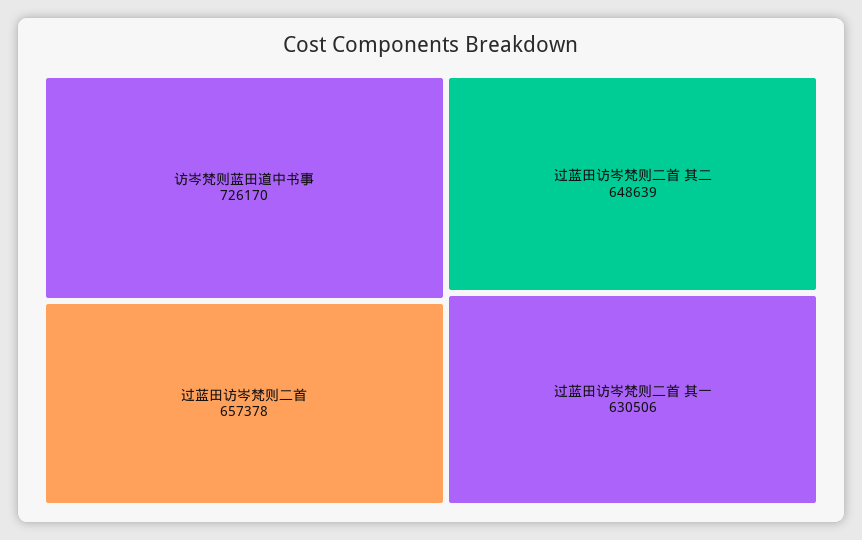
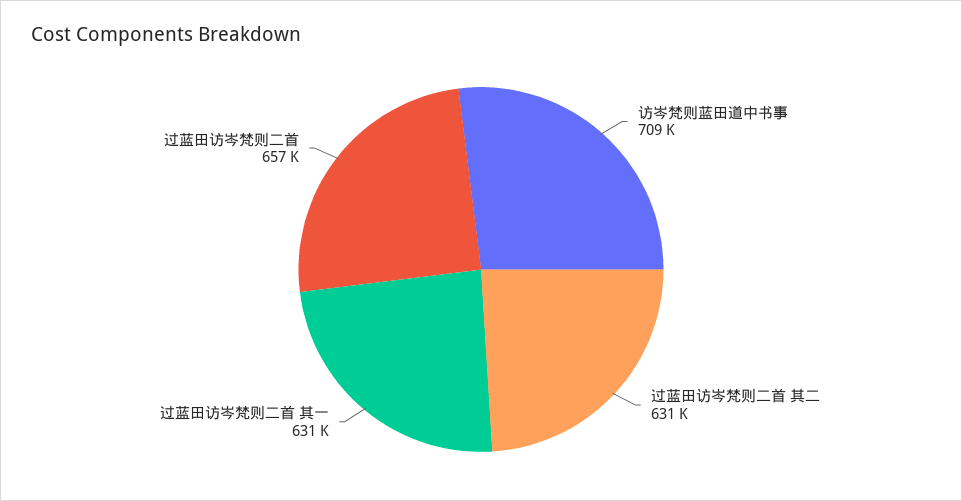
  {
-   "访岑梵则蓝田道中书事": 726170,
+   "访岑梵则蓝田道中书事": 709000,
    "过蓝田访岑梵则二首": 657378,
-   "过蓝田访岑梵则二首 其二": 648639,
+   "过蓝田访岑梵则二首 其二": 631000,
    "过蓝田访岑梵则二首 其一": 630506
  }

